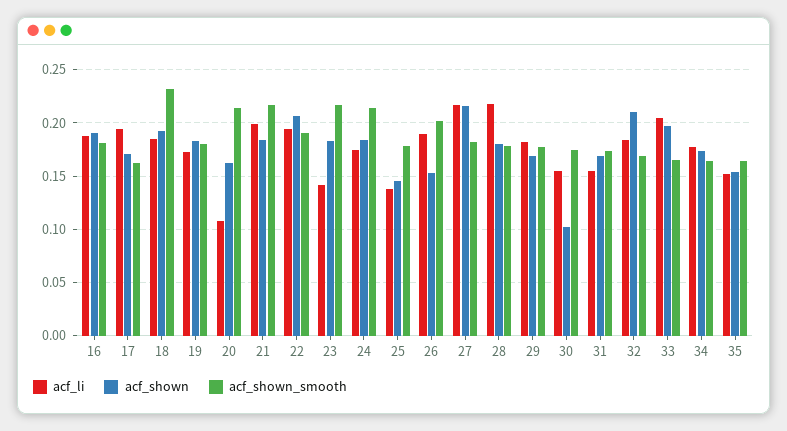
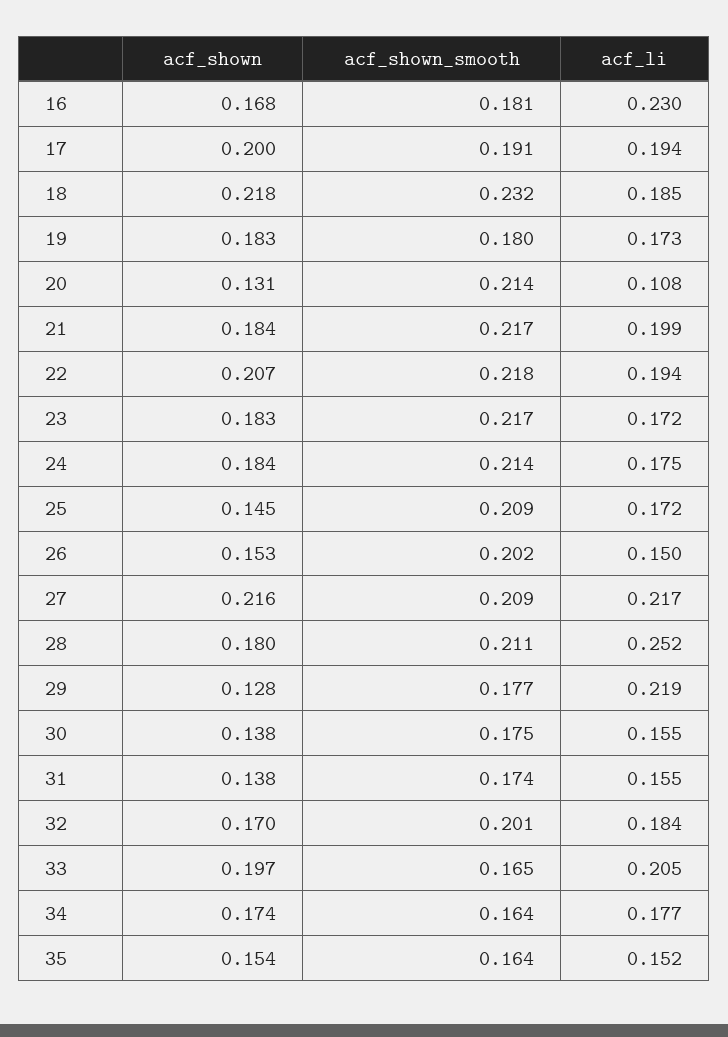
  {
    "acf_li": {
-     "16": 0.19,
+     "16": 0.23,
      "17": 0.194,
      "18": 0.185,
      "19": 0.173,
      "20": 0.108,
      "21": 0.199,
      "22": 0.194,
-     "23": 0.14,
+     "23": 0.172,
      "24": 0.175,
-     "25": 0.14,
+     "25": 0.172,
-     "26": 0.19,
+     "26": 0.15,
      "27": 0.217,
-     "28": 0.22,
+     "28": 0.252,
-     "29": 0.18,
+     "29": 0.219,
      "30": 0.155,
      "31": 0.155,
      "32": 0.184,
      "33": 0.205,
      "34": 0.177,
      "35": 0.152
    },
    "acf_shown": {
-     "16": 0.19,
+     "16": 0.168,
-     "17": 0.17,
+     "17": 0.2,
-     "18": 0.19,
+     "18": 0.218,
      "19": 0.183,
-     "20": 0.16,
+     "20": 0.131,
      "21": 0.184,
      "22": 0.207,
      "23": 0.183,
      "24": 0.184,
      "25": 0.145,
      "26": 0.153,
      "27": 0.216,
      "28": 0.18,
-     "29": 0.17,
+     "29": 0.128,
-     "30": 0.1,
+     "30": 0.138,
-     "31": 0.17,
+     "31": 0.138,
-     "32": 0.21,
+     "32": 0.17,
      "33": 0.197,
      "34": 0.174,
      "35": 0.154
    },
    "acf_shown_smooth": {
      "16": 0.181,
-     "17": 0.16,
+     "17": 0.191,
      "18": 0.232,
      "19": 0.18,
      "20": 0.214,
      "21": 0.217,
-     "22": 0.19,
+     "22": 0.218,
      "23": 0.217,
      "24": 0.214,
-     "25": 0.18,
+     "25": 0.209,
      "26": 0.202,
-     "27": 0.18,
+     "27": 0.209,
-     "28": 0.18,
+     "28": 0.211,
      "29": 0.177,
      "30": 0.175,
      "31": 0.174,
-     "32": 0.17,
+     "32": 0.201,
      "33": 0.165,
      "34": 0.164,
      "35": 0.164
    }
  }

